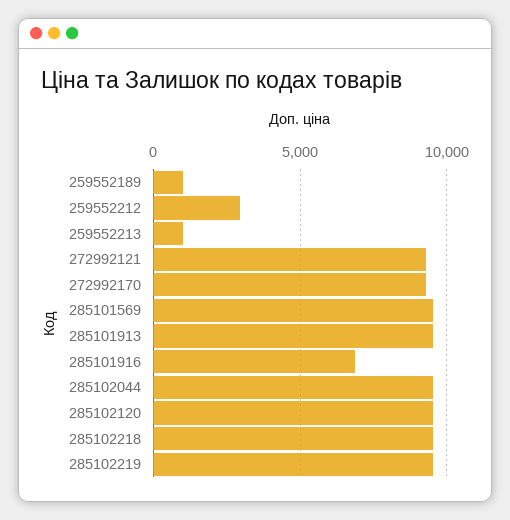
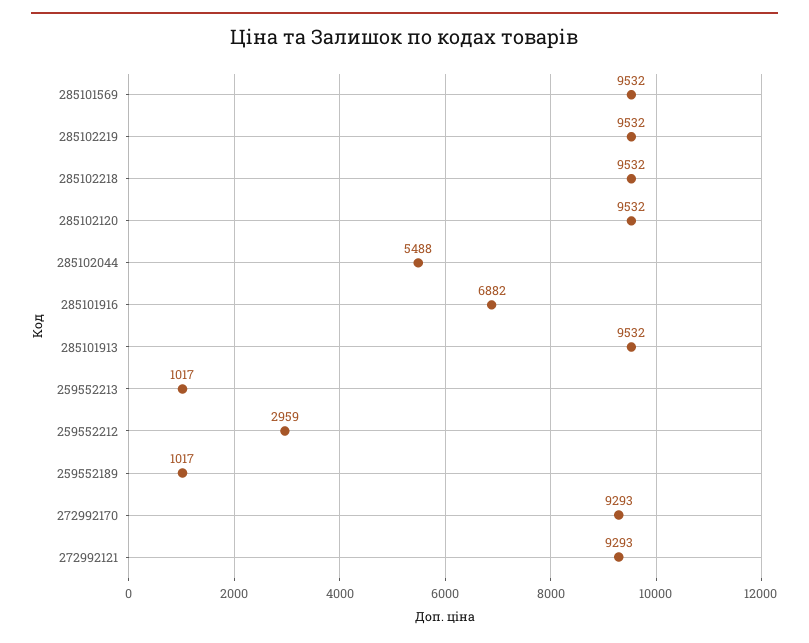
  {
    "259552189": 1017,
    "259552212": 2959,
    "259552213": 1017,
    "272992121": 9293,
    "272992170": 9293,
    "285101569": 9532,
    "285101913": 9532,
    "285101916": 6882,
-   "285102044": 9500,
+   "285102044": 5488,
    "285102120": 9532,
    "285102218": 9532,
    "285102219": 9532
  }

